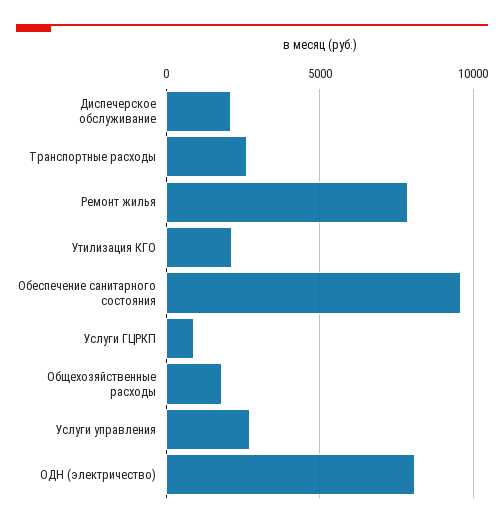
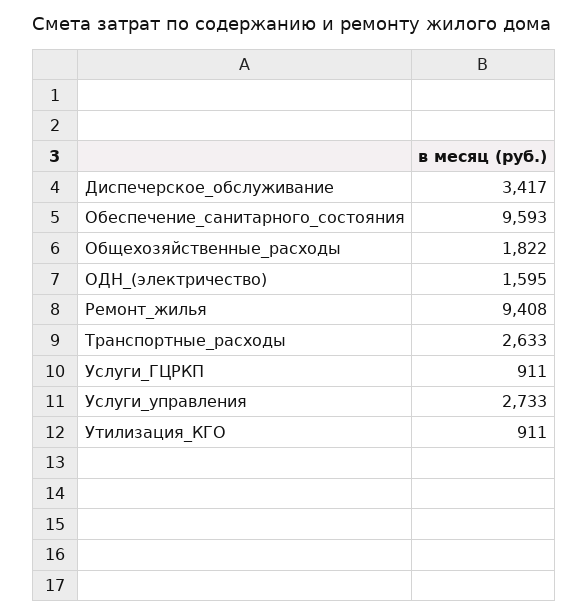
  {
-   "Диспечерское обслуживание": 2000,
+   "Диспечерское обслуживание": 3417,
    "Транспортные расходы": 2633,
-   "Ремонт жилья": 8000,
+   "Ремонт жилья": 9408,
-   "Утилизация КГО": 2000,
+   "Утилизация КГО": 911,
    "Обеспечение санитарного состояния": 9593,
    "Услуги ГЦРКП": 911,
    "Общехозяйственные расходы": 1822,
    "Услуги управления": 2733,
-   "ОДН (электричество)": 8000
+   "ОДН (электричество)": 1595
  }

